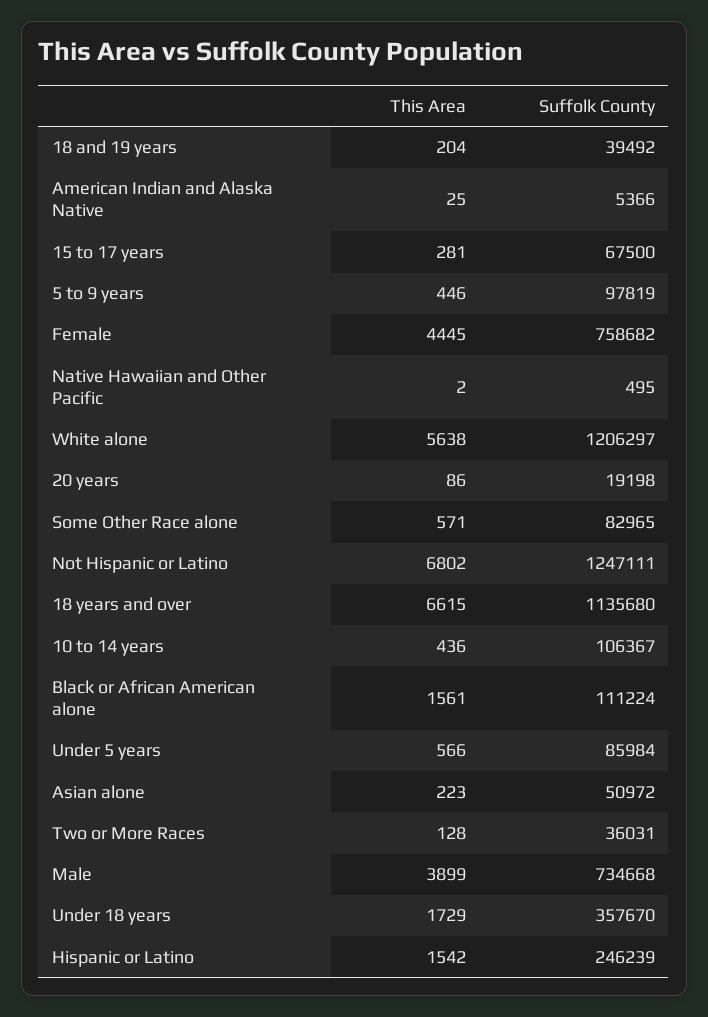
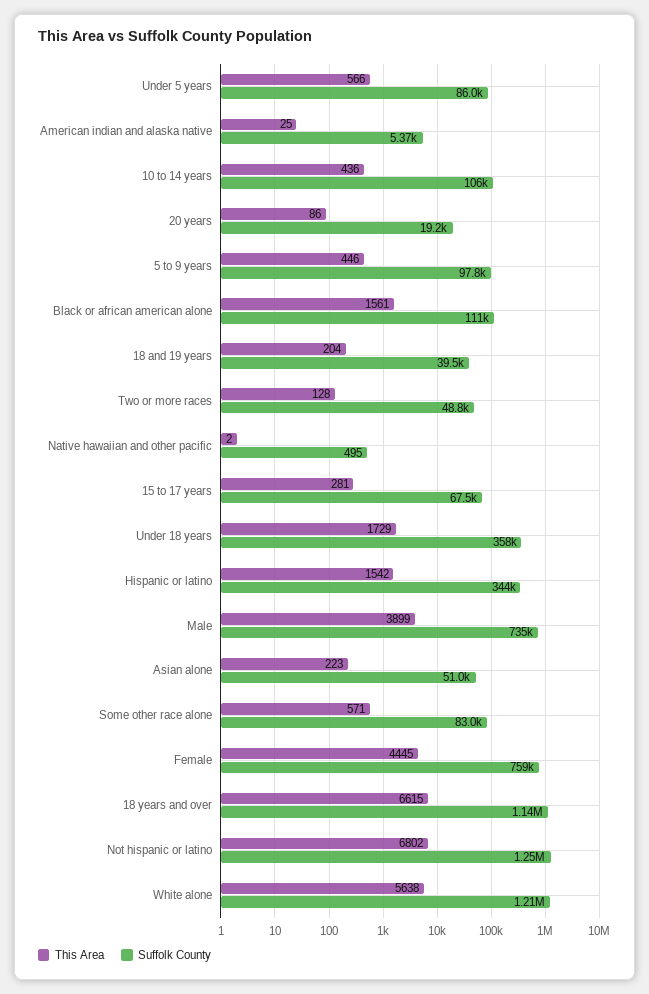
  {
    "This Area": {
      "18 and 19 years": 204,
      "American Indian and Alaska Native": 25,
      "15 to 17 years": 281,
      "5 to 9 years": 446,
      "Female": 4445,
      "Native Hawaiian and Other Pacific": 2,
      "White alone": 5638,
      "20 years": 86,
      "Some Other Race alone": 571,
      "Not Hispanic or Latino": 6802,
      "18 years and over": 6615,
      "10 to 14 years": 436,
      "Black or African American alone": 1561,
      "Under 5 years": 566,
      "Asian alone": 223,
      "Two or More Races": 128,
      "Male": 3899,
      "Under 18 years": 1729,
      "Hispanic or Latino": 1542
    },
    "Suffolk County": {
      "18 and 19 years": 39492,
      "American Indian and Alaska Native": 5366,
      "15 to 17 years": 67500,
      "5 to 9 years": 97819,
      "Female": 758682,
      "Native Hawaiian and Other Pacific": 495,
      "White alone": 1206297,
      "20 years": 19198,
      "Some Other Race alone": 82965,
      "Not Hispanic or Latino": 1247111,
      "18 years and over": 1135680,
      "10 to 14 years": 106367,
      "Black or African American alone": 111224,
      "Under 5 years": 85984,
      "Asian alone": 50972,
-     "Two or More Races": 36031,
+     "Two or More Races": 48800,
      "Male": 734668,
      "Under 18 years": 357670,
-     "Hispanic or Latino": 246239
+     "Hispanic or Latino": 344000
    }
  }

